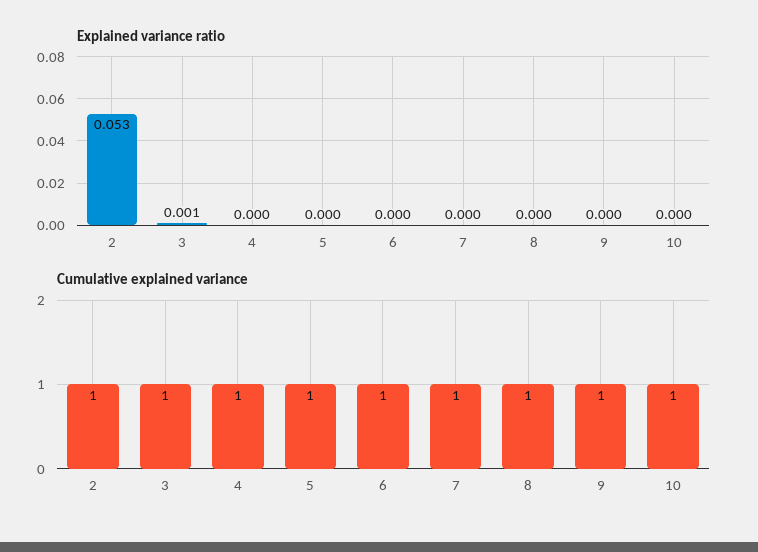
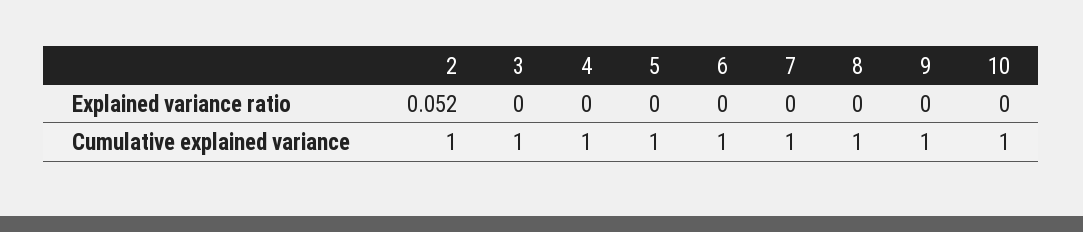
  {
    "Explained variance ratio": {
-     "2": 0.053,
+     "2": 0.052,
-     "3": 0.001,
+     "3": 0,
      "4": 0,
      "5": 0,
      "6": 0,
      "7": 0,
      "8": 0,
      "9": 0,
      "10": 0
    },
    "Cumulative explained variance": {
      "2": 1,
      "3": 1,
      "4": 1,
      "5": 1,
      "6": 1,
      "7": 1,
      "8": 1,
      "9": 1,
      "10": 1
    }
  }

